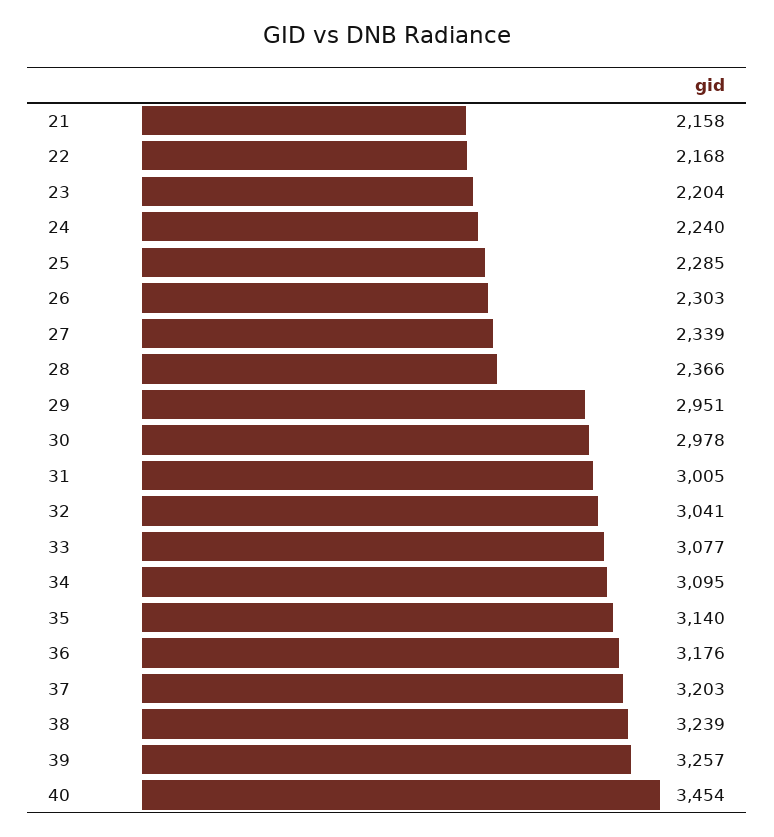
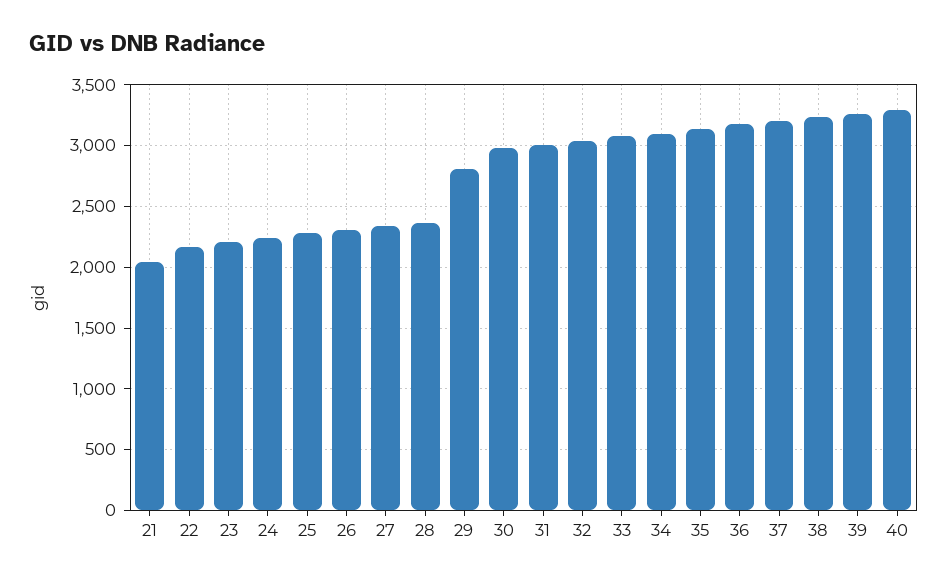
  {
-   "21": 2158,
+   "21": 2050,
    "22": 2168,
    "23": 2204,
    "24": 2240,
    "25": 2285,
    "26": 2303,
    "27": 2339,
    "28": 2366,
-   "29": 2951,
+   "29": 2800,
    "30": 2978,
    "31": 3005,
    "32": 3041,
    "33": 3077,
    "34": 3095,
    "35": 3140,
    "36": 3176,
    "37": 3203,
    "38": 3239,
    "39": 3257,
-   "40": 3454
+   "40": 3300
  }

